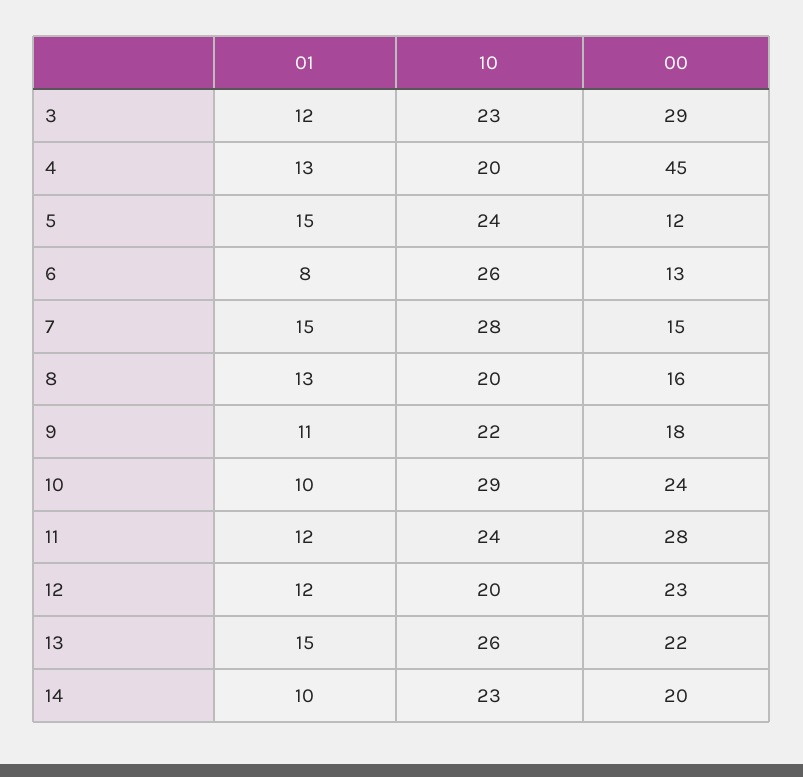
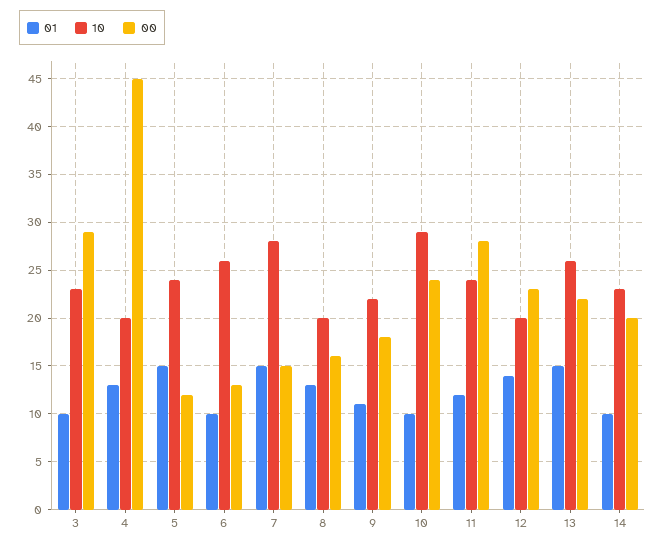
  {
    "01": {
-     "3": 12,
+     "3": 10,
      "4": 13,
      "5": 15,
-     "6": 8,
+     "6": 10,
      "7": 15,
      "8": 13,
      "9": 11,
      "10": 10,
      "11": 12,
-     "12": 12,
+     "12": 14,
      "13": 15,
      "14": 10
    },
    "10": {
      "3": 23,
      "4": 20,
      "5": 24,
      "6": 26,
      "7": 28,
      "8": 20,
      "9": 22,
      "10": 29,
      "11": 24,
      "12": 20,
      "13": 26,
      "14": 23
    },
    "00": {
      "3": 29,
      "4": 45,
      "5": 12,
      "6": 13,
      "7": 15,
      "8": 16,
      "9": 18,
      "10": 24,
      "11": 28,
      "12": 23,
      "13": 22,
      "14": 20
    }
  }

